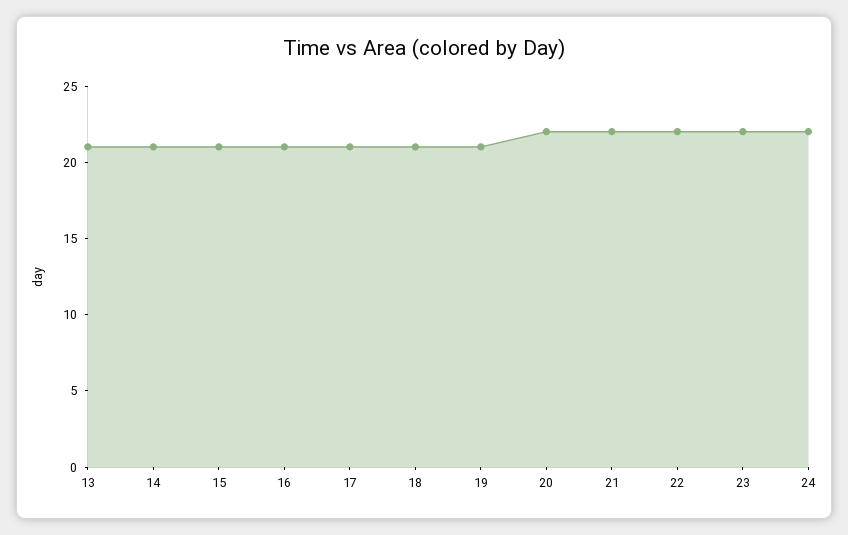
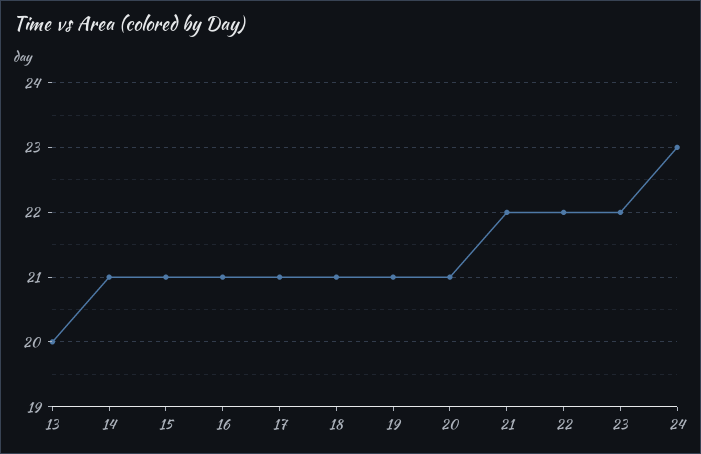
  {
-   "13": 21,
+   "13": 20,
    "14": 21,
    "15": 21,
    "16": 21,
    "17": 21,
    "18": 21,
    "19": 21,
-   "20": 22,
+   "20": 21,
    "21": 22,
    "22": 22,
    "23": 22,
-   "24": 22
+   "24": 23
  }

